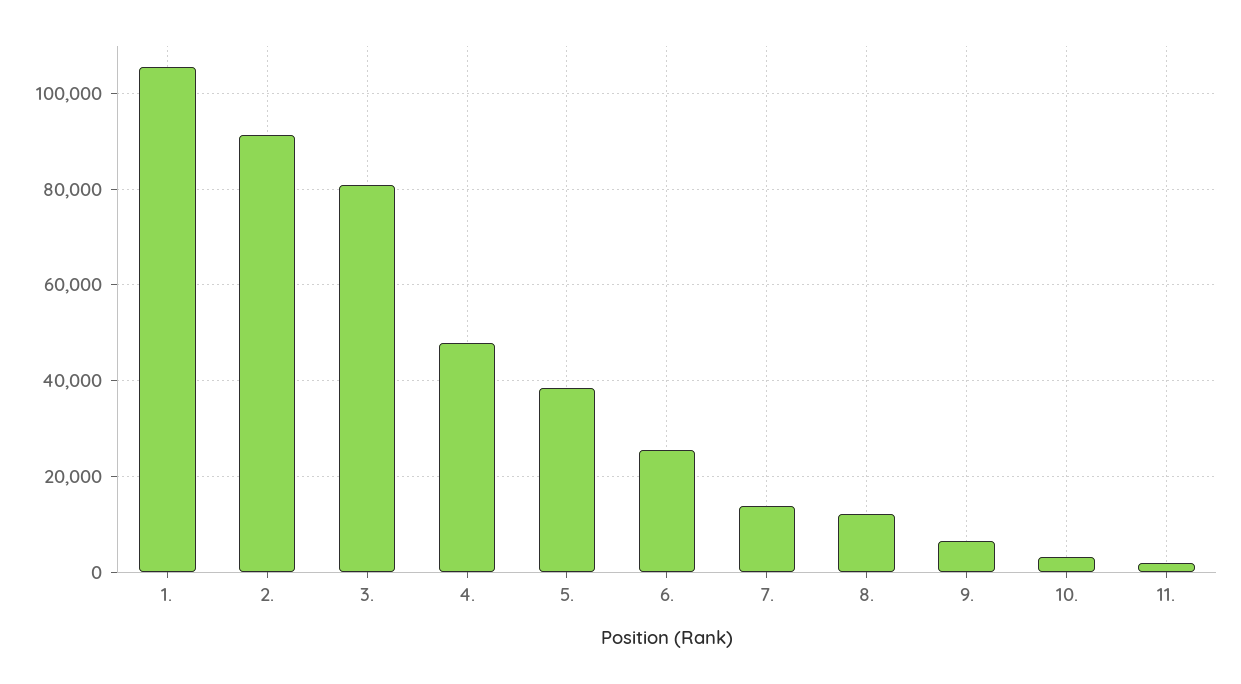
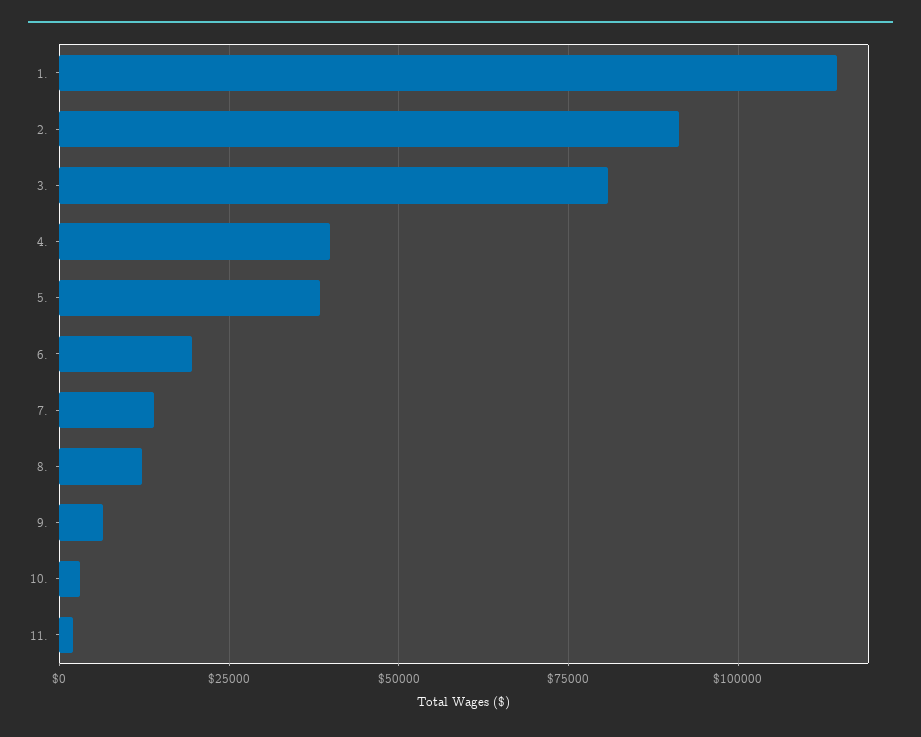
  {
-   "1.": 106000,
+   "1.": 115000,
    "2.": 92000,
    "3.": 80000,
-   "4.": 48000,
+   "4.": 40000,
    "5.": 38000,
-   "6.": 26000,
+   "6.": 20000,
    "7.": 14000,
    "8.": 12000,
    "9.": 6000,
    "10.": 4000,
    "11.": 2000
  }

